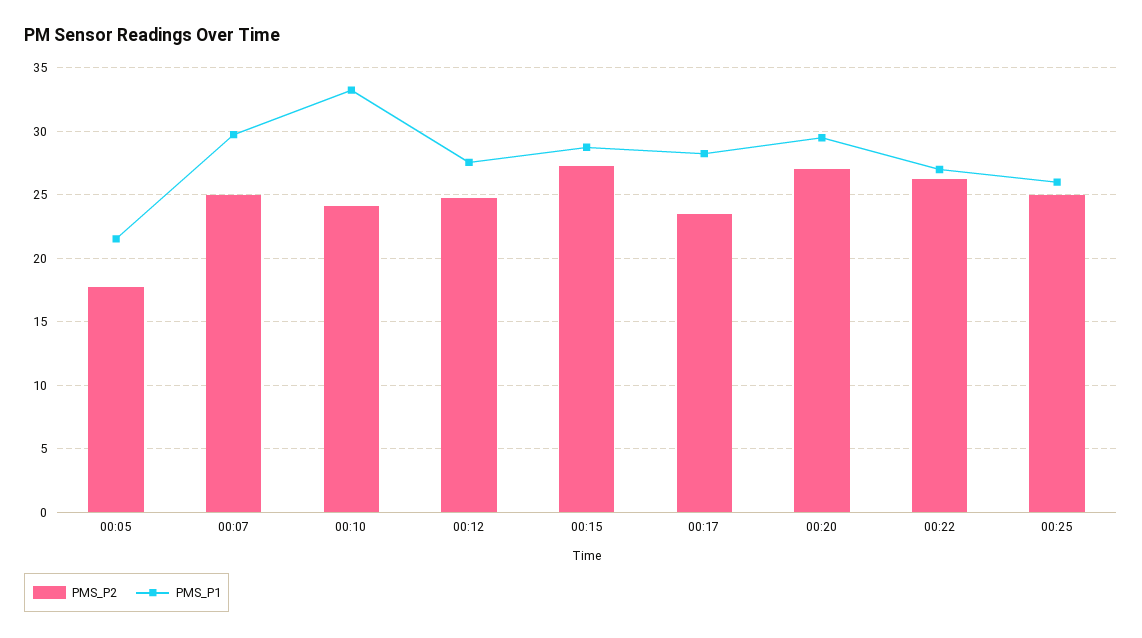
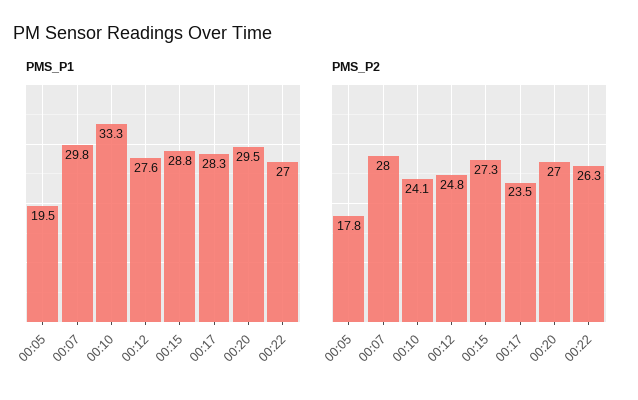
  {
    "PMS_P2": {
      "00:05": 17.8,
-     "00:07": 25,
+     "00:07": 28,
      "00:10": 24.1,
      "00:12": 24.8,
      "00:15": 27.3,
      "00:17": 23.5,
      "00:20": 27,
-     "00:22": 26.3,
+     "00:22": 26.3
-     "00:25": 25
    },
    "PMS_P1": {
-     "00:05": 21.5,
+     "00:05": 19.5,
      "00:07": 29.8,
      "00:10": 33.3,
      "00:12": 27.6,
      "00:15": 28.8,
      "00:17": 28.3,
      "00:20": 29.5,
-     "00:22": 27,
+     "00:22": 27
-     "00:25": 26
    }
  }

